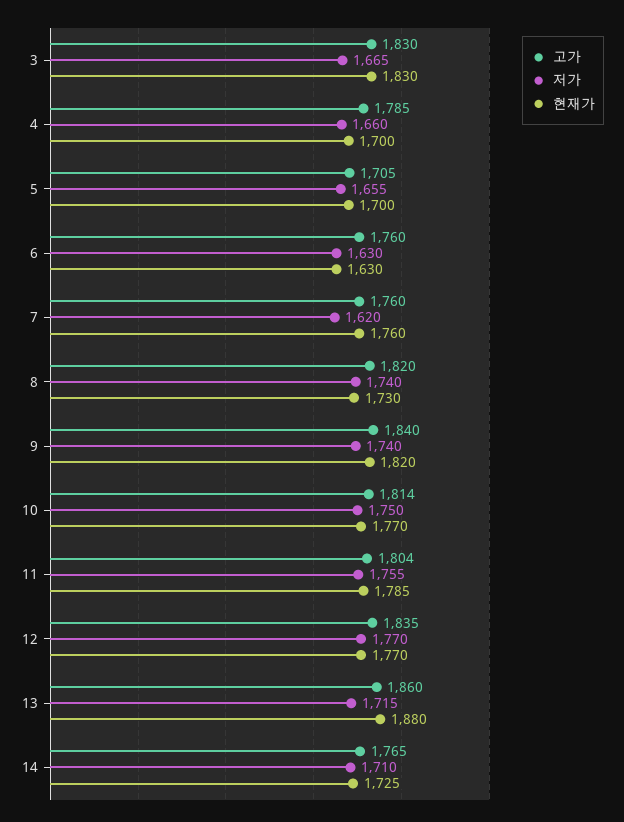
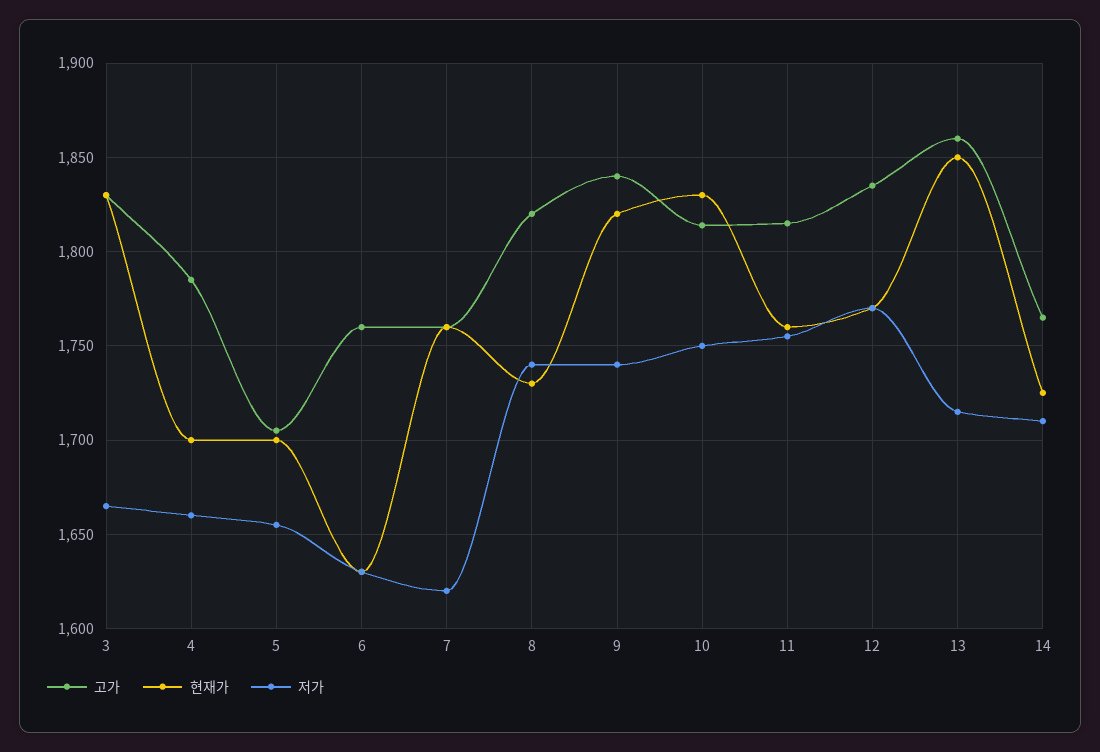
  {
    "고가": {
      "3": 1830,
      "4": 1785,
      "5": 1705,
      "6": 1760,
      "7": 1760,
      "8": 1820,
      "9": 1840,
      "10": 1814,
-     "11": 1804,
+     "11": 1815,
      "12": 1835,
      "13": 1860,
      "14": 1765
    },
    "저가": {
      "3": 1665,
      "4": 1660,
      "5": 1655,
      "6": 1630,
      "7": 1620,
      "8": 1740,
      "9": 1740,
      "10": 1750,
      "11": 1755,
      "12": 1770,
      "13": 1715,
      "14": 1710
    },
    "현재가": {
      "3": 1830,
      "4": 1700,
      "5": 1700,
      "6": 1630,
      "7": 1760,
      "8": 1730,
      "9": 1820,
-     "10": 1770,
+     "10": 1830,
-     "11": 1785,
+     "11": 1760,
      "12": 1770,
-     "13": 1880,
+     "13": 1850,
      "14": 1725
    }
  }

